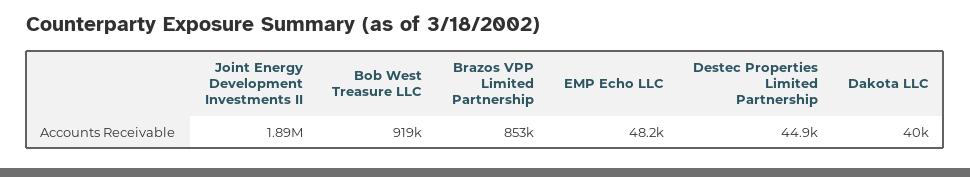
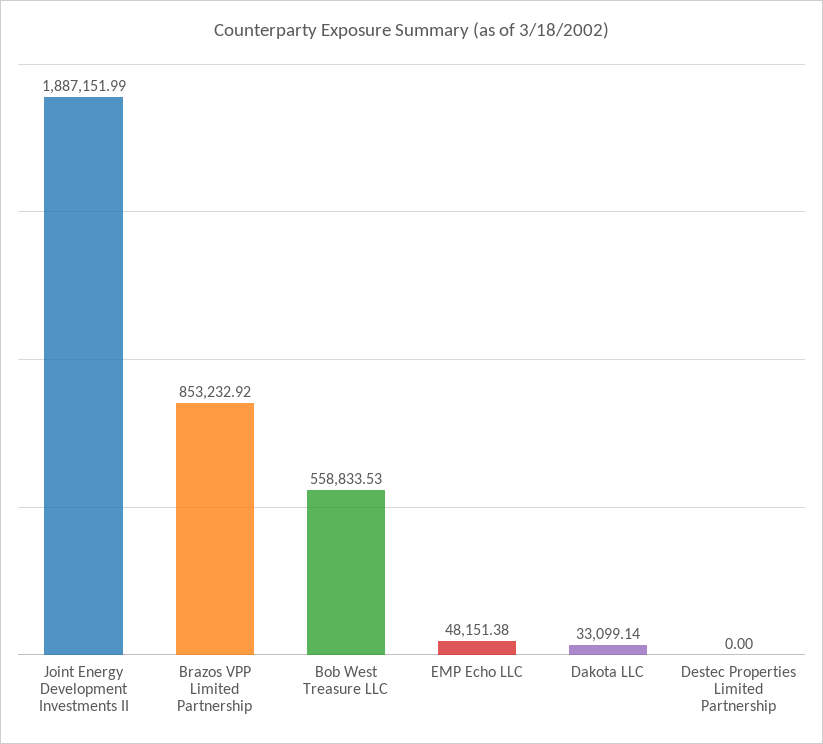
  {
    "Joint Energy Development Investments II": 1887151.99,
-   "Bob West Treasure LLC": 919000,
+   "Bob West Treasure LLC": 558833.53,
    "Brazos VPP Limited Partnership": 853232.92,
    "EMP Echo LLC": 48151.38,
-   "Destec Properties Limited Partnership": 44900,
+   "Destec Properties Limited Partnership": 0,
-   "Dakota LLC": 40000
+   "Dakota LLC": 33099.14
  }

